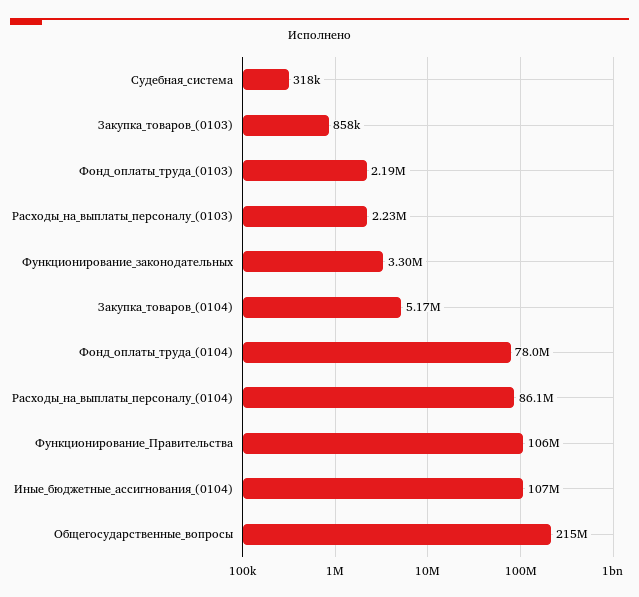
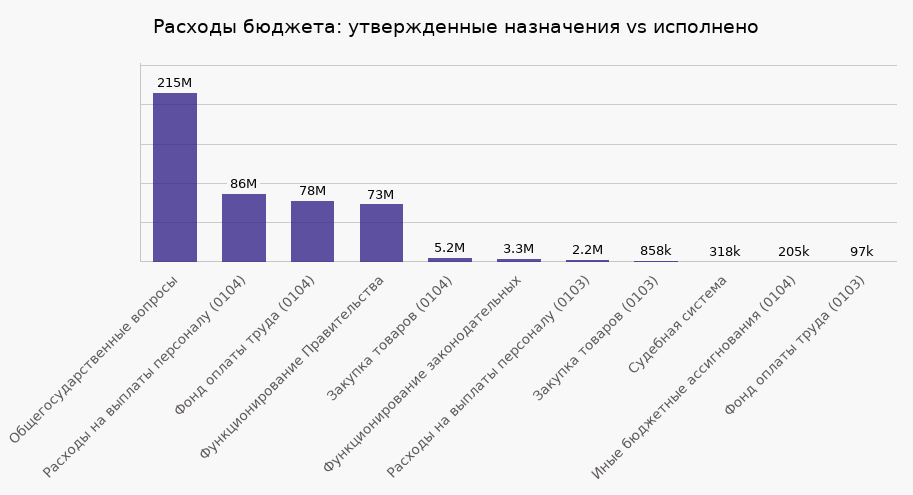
  {
    "Судебная_система": 318000,
    "Закупка_товаров_(0103)": 858000,
-   "Фонд_оплаты_труда_(0103)": 2190000,
+   "Фонд_оплаты_труда_(0103)": 97000,
    "Расходы_на_выплаты_персоналу_(0103)": 2230000,
    "Функционирование_законодательных": 3300000,
    "Закупка_товаров_(0104)": 5170000,
    "Фонд_оплаты_труда_(0104)": 78000000,
    "Расходы_на_выплаты_персоналу_(0104)": 86100000,
-   "Функционирование_Правительства": 106000000,
+   "Функционирование_Правительства": 73000000,
-   "Иные_бюджетные_ассигнования_(0104)": 107000000,
+   "Иные_бюджетные_ассигнования_(0104)": 205000,
    "Общегосударственные_вопросы": 215000000
  }

